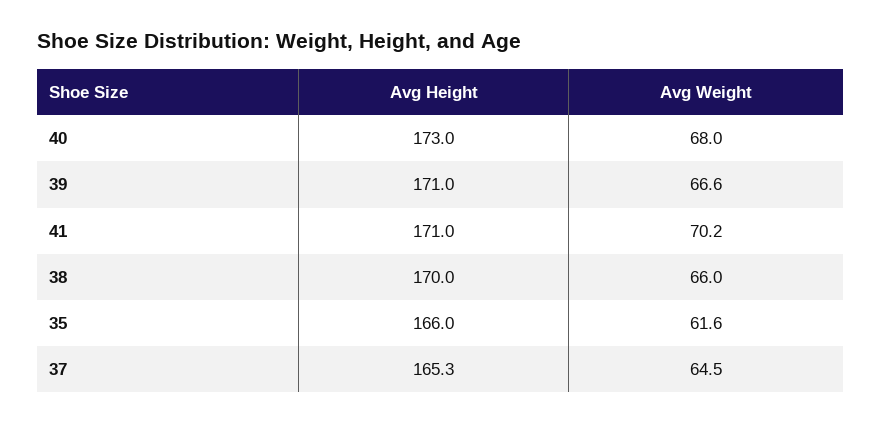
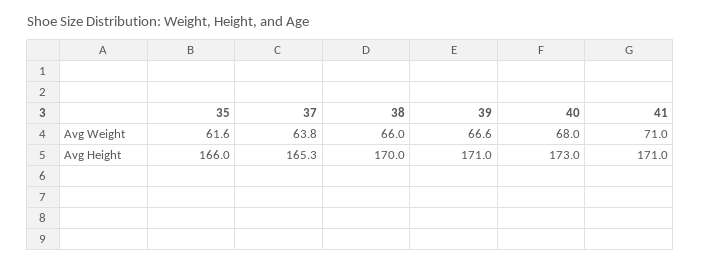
  {
    "Avg Height": {
      "40": 173,
      "39": 171,
      "41": 171,
      "38": 170,
      "35": 166,
      "37": 165.3
    },
    "Avg Weight": {
      "40": 68,
      "39": 66.6,
-     "41": 70.2,
+     "41": 71,
      "38": 66,
      "35": 61.6,
-     "37": 64.5
+     "37": 63.8
    }
  }

